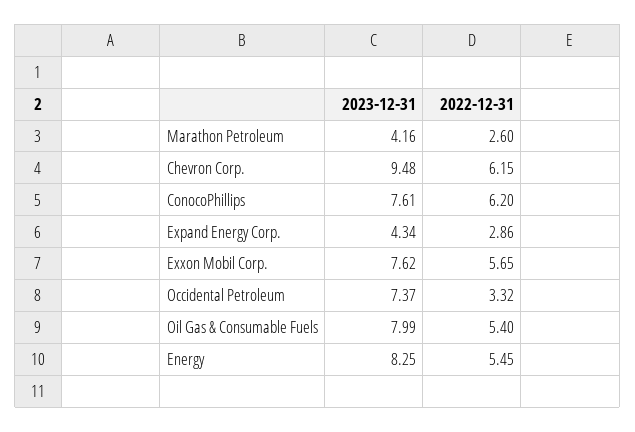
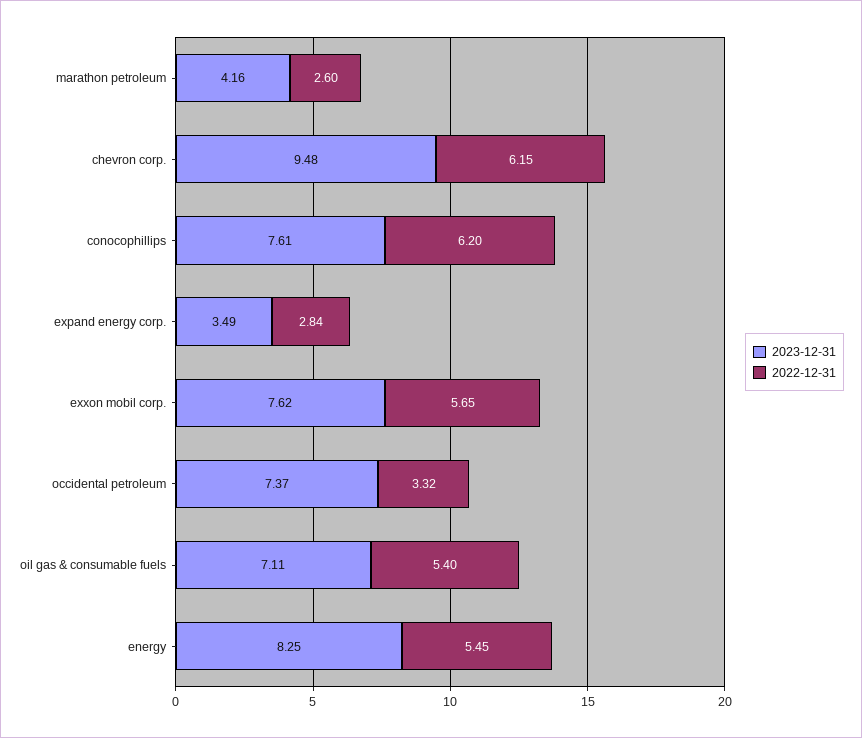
  {
    "2023-12-31": {
      "Marathon Petroleum": 4.16,
      "Chevron Corp.": 9.48,
      "ConocoPhillips": 7.61,
-     "Expand Energy Corp.": 4.34,
+     "Expand Energy Corp.": 3.49,
      "Exxon Mobil Corp.": 7.62,
      "Occidental Petroleum": 7.37,
-     "Oil Gas & Consumable Fuels": 7.99,
+     "Oil Gas & Consumable Fuels": 7.11,
      "Energy": 8.25
    },
    "2022-12-31": {
      "Marathon Petroleum": 2.6,
      "Chevron Corp.": 6.15,
      "ConocoPhillips": 6.2,
-     "Expand Energy Corp.": 2.86,
+     "Expand Energy Corp.": 2.84,
      "Exxon Mobil Corp.": 5.65,
      "Occidental Petroleum": 3.32,
      "Oil Gas & Consumable Fuels": 5.4,
      "Energy": 5.45
    }
  }

